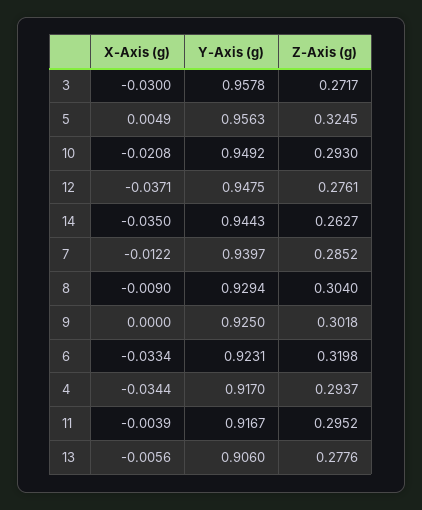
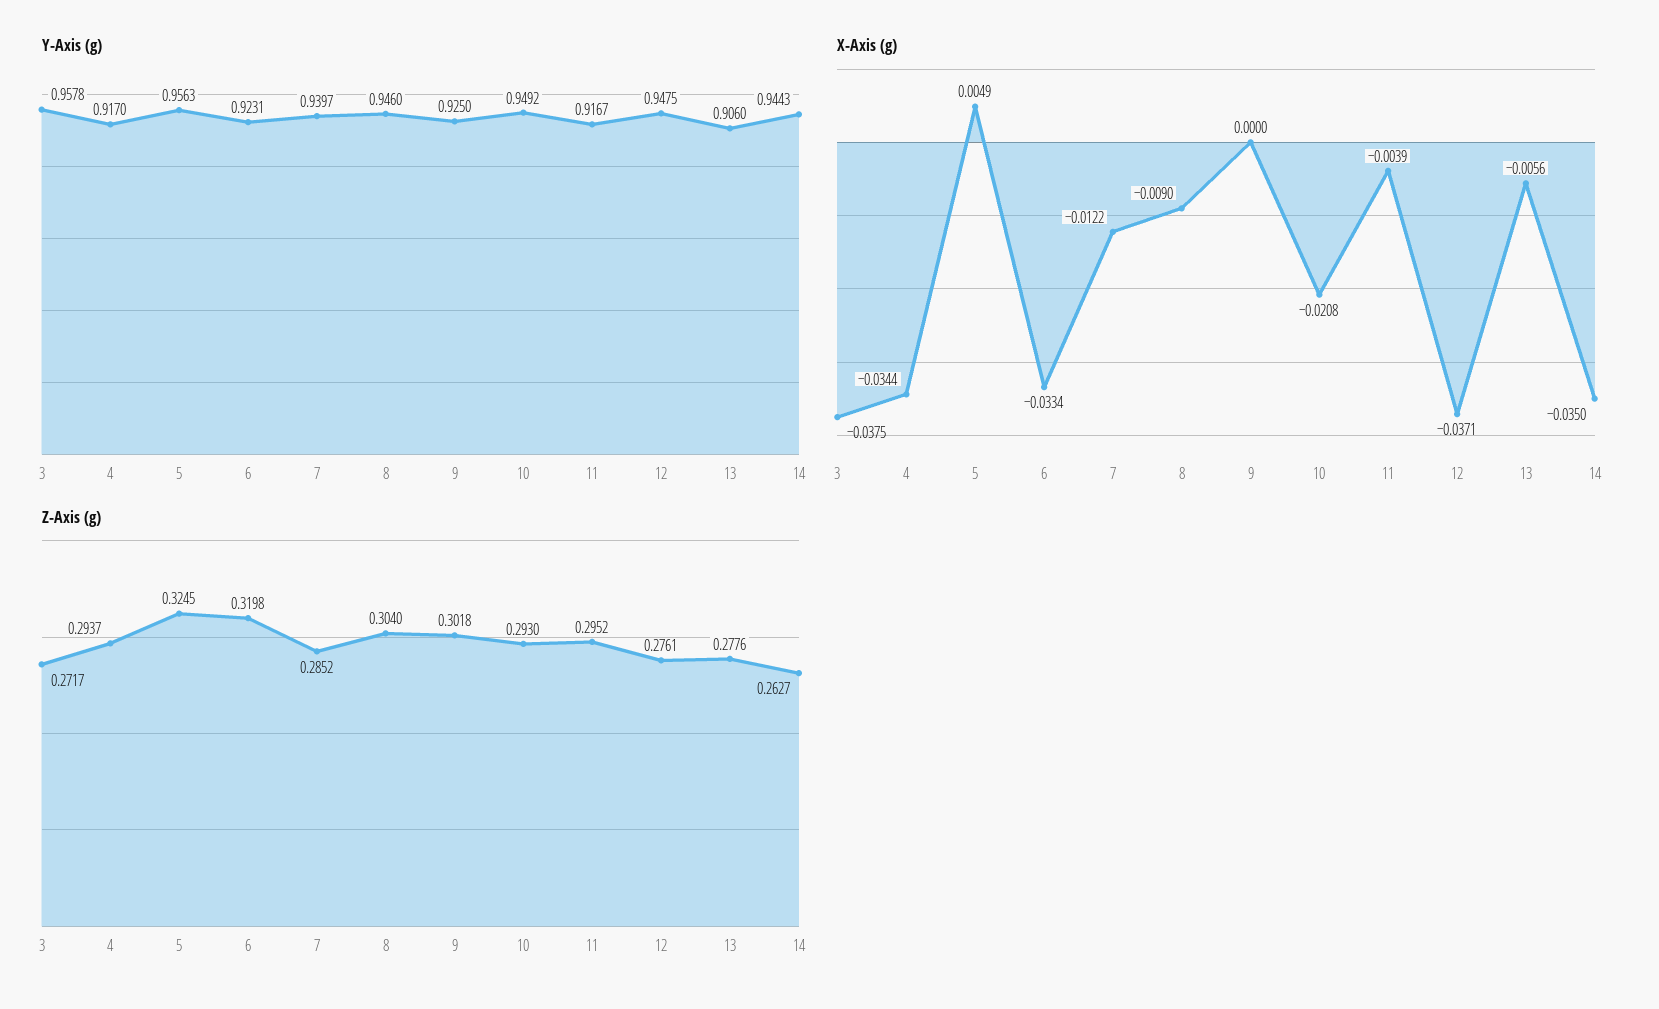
  {
    "X-Axis (g)": {
-     "3": -0.03,
+     "3": -0.0375,
      "5": 0.0049,
      "10": -0.0208,
      "12": -0.0371,
      "14": -0.035,
      "7": -0.0122,
      "8": -0.009,
      "9": 0,
      "6": -0.0334,
      "4": -0.0344,
      "11": -0.0039,
      "13": -0.0056
    },
    "Y-Axis (g)": {
      "3": 0.9578,
      "5": 0.9563,
      "10": 0.9492,
      "12": 0.9475,
      "14": 0.9443,
      "7": 0.9397,
-     "8": 0.9294,
+     "8": 0.946,
      "9": 0.925,
      "6": 0.9231,
      "4": 0.917,
      "11": 0.9167,
      "13": 0.906
    },
    "Z-Axis (g)": {
      "3": 0.2717,
      "5": 0.3245,
      "10": 0.293,
      "12": 0.2761,
      "14": 0.2627,
      "7": 0.2852,
      "8": 0.304,
      "9": 0.3018,
      "6": 0.3198,
      "4": 0.2937,
      "11": 0.2952,
      "13": 0.2776
    }
  }

